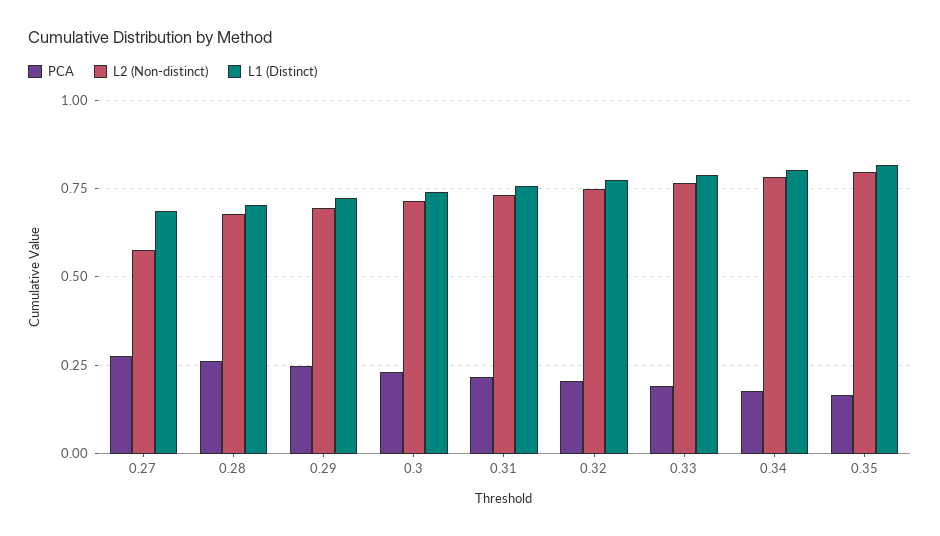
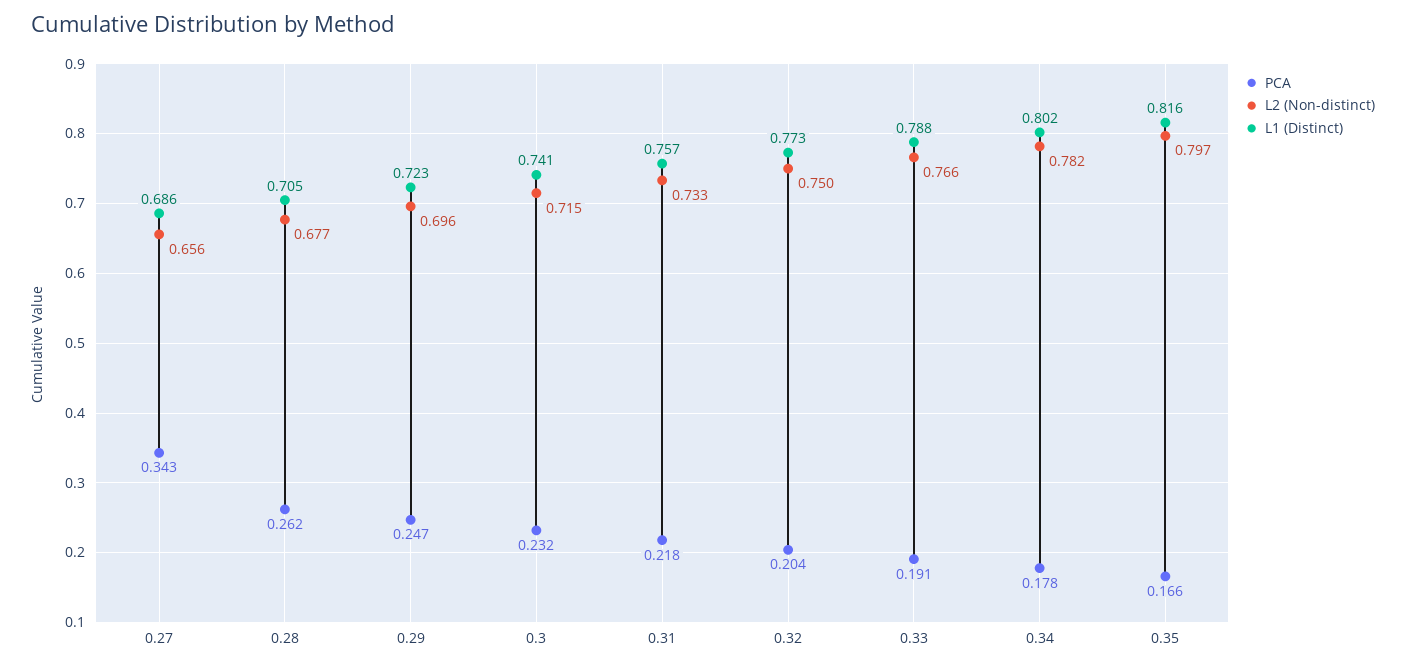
  {
    "PCA": {
-     "0.27": 0.275,
+     "0.27": 0.343,
      "0.28": 0.262,
      "0.29": 0.247,
      "0.3": 0.232,
      "0.31": 0.218,
      "0.32": 0.204,
      "0.33": 0.191,
      "0.34": 0.178,
      "0.35": 0.166
    },
    "L2 (Non-distinct)": {
-     "0.27": 0.575,
+     "0.27": 0.656,
      "0.28": 0.677,
      "0.29": 0.696,
      "0.3": 0.715,
      "0.31": 0.733,
      "0.32": 0.75,
      "0.33": 0.766,
      "0.34": 0.782,
      "0.35": 0.797
    },
    "L1 (Distinct)": {
      "0.27": 0.686,
      "0.28": 0.705,
      "0.29": 0.723,
      "0.3": 0.741,
      "0.31": 0.757,
      "0.32": 0.773,
      "0.33": 0.788,
      "0.34": 0.802,
      "0.35": 0.816
    }
  }

